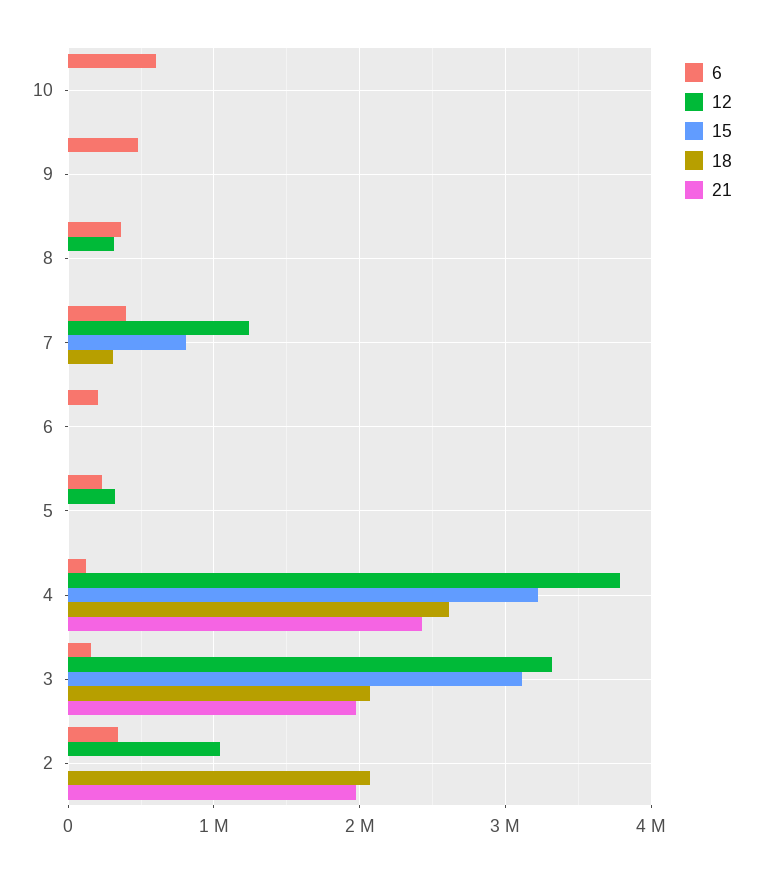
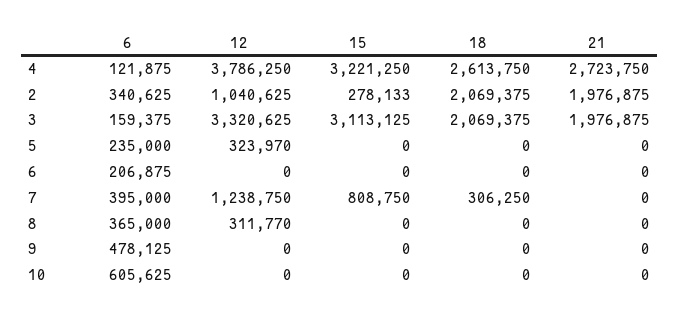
  {
    "6": {
      "10": 605625,
      "9": 478125,
      "8": 365000,
      "7": 395000,
      "6": 206875,
      "5": 235000,
      "4": 121875,
      "3": 159375,
      "2": 340625
    },
    "12": {
      "10": 0,
      "9": 0,
      "8": 311770,
      "7": 1238750,
      "6": 0,
      "5": 323970,
      "4": 3786250,
      "3": 3320625,
      "2": 1040625
    },
    "15": {
      "10": 0,
      "9": 0,
      "8": 0,
      "7": 808750,
      "6": 0,
      "5": 0,
      "4": 3221250,
      "3": 3113125,
-     "2": 0
+     "2": 278133
    },
    "18": {
      "10": 0,
      "9": 0,
      "8": 0,
      "7": 306250,
      "6": 0,
      "5": 0,
      "4": 2613750,
      "3": 2069375,
      "2": 2069375
    },
    "21": {
      "10": 0,
      "9": 0,
      "8": 0,
      "7": 0,
      "6": 0,
      "5": 0,
-     "4": 2400000,
+     "4": 2723750,
      "3": 1976875,
      "2": 1976875
    }
  }

